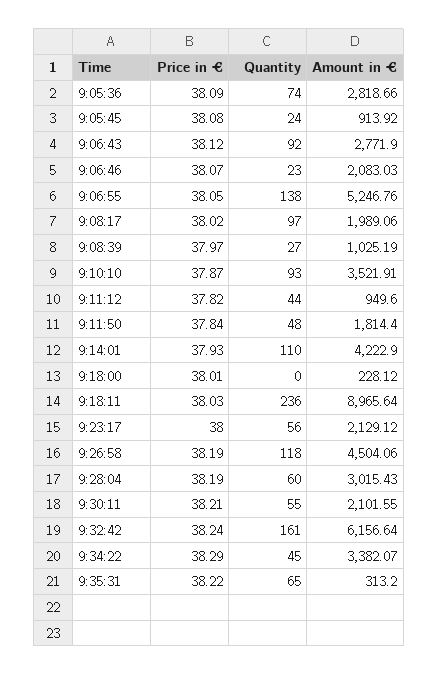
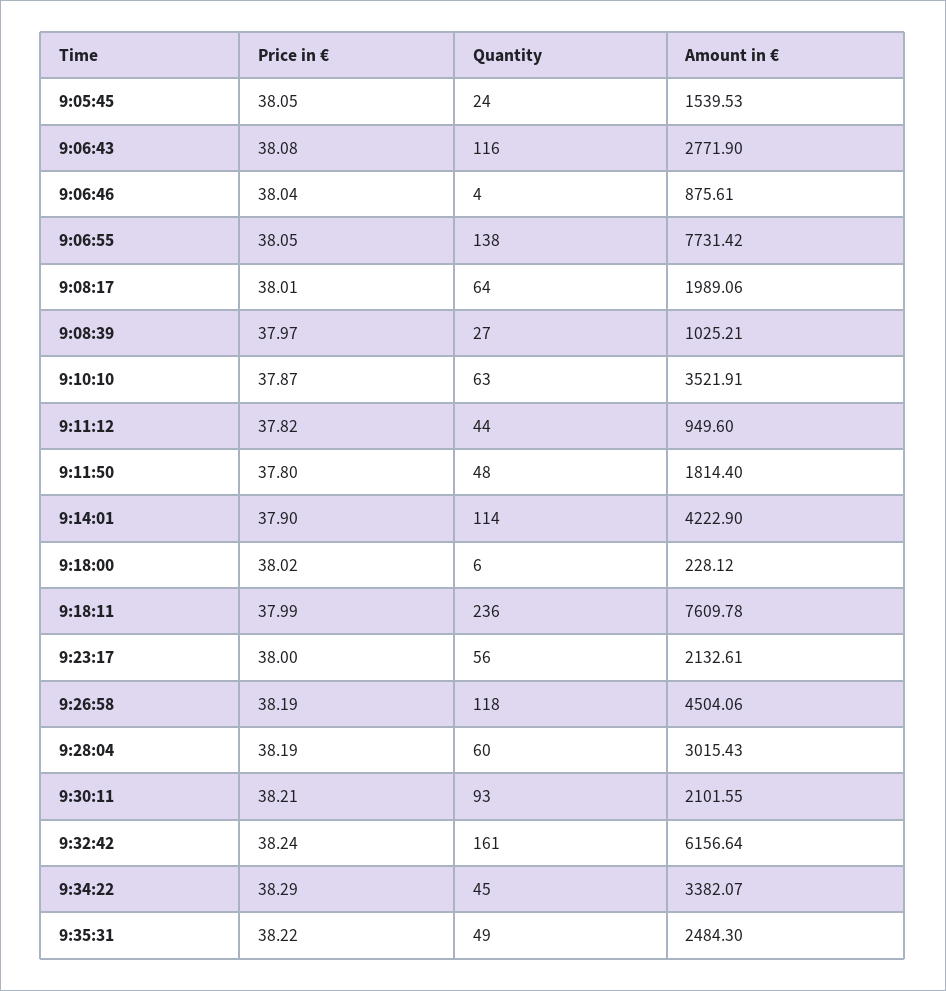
  {
    "Price in €": {
-     "9:05:36": 38.09,
-     "9:05:45": 38.08,
+     "9:05:45": 38.05,
-     "9:06:43": 38.12,
+     "9:06:43": 38.08,
-     "9:06:46": 38.07,
+     "9:06:46": 38.04,
      "9:06:55": 38.05,
-     "9:08:17": 38.02,
+     "9:08:17": 38.01,
      "9:08:39": 37.97,
      "9:10:10": 37.87,
      "9:11:12": 37.82,
-     "9:11:50": 37.84,
+     "9:11:50": 37.8,
-     "9:14:01": 37.93,
+     "9:14:01": 37.9,
-     "9:18:00": 38.01,
+     "9:18:00": 38.02,
-     "9:18:11": 38.03,
+     "9:18:11": 37.99,
      "9:23:17": 38,
      "9:26:58": 38.19,
      "9:28:04": 38.19,
      "9:30:11": 38.21,
      "9:32:42": 38.24,
      "9:34:22": 38.29,
      "9:35:31": 38.22
    },
    "Quantity": {
-     "9:05:36": 74,
      "9:05:45": 24,
-     "9:06:43": 92,
+     "9:06:43": 116,
-     "9:06:46": 23,
+     "9:06:46": 4,
      "9:06:55": 138,
-     "9:08:17": 97,
+     "9:08:17": 64,
      "9:08:39": 27,
-     "9:10:10": 93,
+     "9:10:10": 63,
      "9:11:12": 44,
      "9:11:50": 48,
-     "9:14:01": 110,
+     "9:14:01": 114,
-     "9:18:00": 0,
+     "9:18:00": 6,
      "9:18:11": 236,
      "9:23:17": 56,
      "9:26:58": 118,
      "9:28:04": 60,
-     "9:30:11": 55,
+     "9:30:11": 93,
      "9:32:42": 161,
      "9:34:22": 45,
-     "9:35:31": 65
+     "9:35:31": 49
    },
    "Amount in €": {
-     "9:05:36": 2818.66,
-     "9:05:45": 913.92,
+     "9:05:45": 1539.53,
      "9:06:43": 2771.9,
-     "9:06:46": 2083.03,
+     "9:06:46": 875.61,
-     "9:06:55": 5246.76,
+     "9:06:55": 7731.42,
      "9:08:17": 1989.06,
-     "9:08:39": 1025.19,
+     "9:08:39": 1025.21,
      "9:10:10": 3521.91,
      "9:11:12": 949.6,
      "9:11:50": 1814.4,
      "9:14:01": 4222.9,
      "9:18:00": 228.12,
-     "9:18:11": 8965.64,
+     "9:18:11": 7609.78,
-     "9:23:17": 2129.12,
+     "9:23:17": 2132.61,
      "9:26:58": 4504.06,
      "9:28:04": 3015.43,
      "9:30:11": 2101.55,
      "9:32:42": 6156.64,
      "9:34:22": 3382.07,
-     "9:35:31": 313.2
+     "9:35:31": 2484.3
    }
  }

